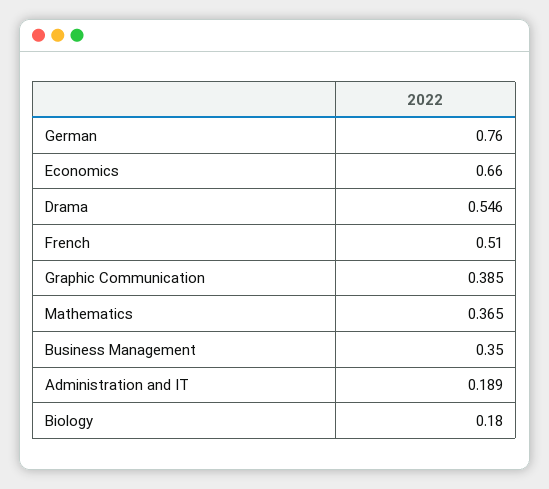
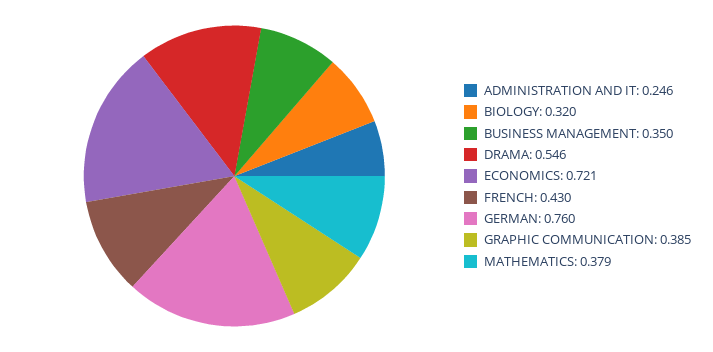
  {
    "German": 0.76,
-   "Economics": 0.66,
+   "Economics": 0.721,
    "Drama": 0.546,
-   "French": 0.51,
+   "French": 0.43,
    "Graphic Communication": 0.385,
-   "Mathematics": 0.365,
+   "Mathematics": 0.379,
    "Business Management": 0.35,
-   "Administration and IT": 0.189,
+   "Administration and IT": 0.246,
-   "Biology": 0.18
+   "Biology": 0.32
  }

